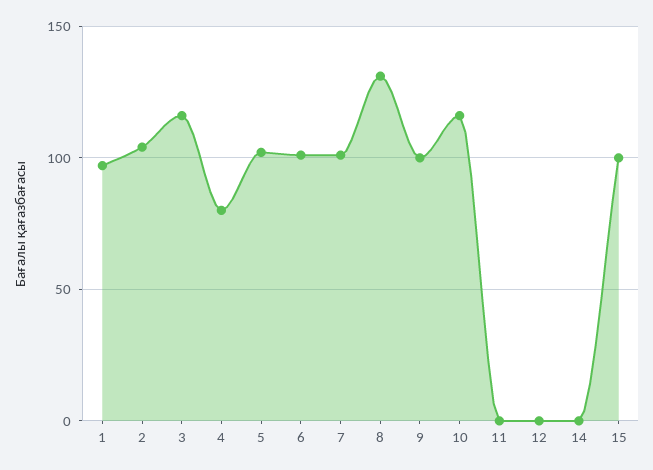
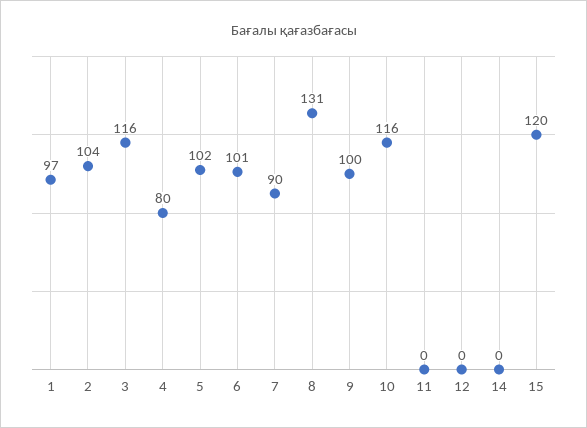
  {
    "1": 97,
    "2": 104,
    "3": 116,
    "4": 80,
    "5": 102,
    "6": 101,
-   "7": 100,
+   "7": 90,
    "8": 131,
    "9": 100,
    "10": 116,
    "11": 0,
    "12": 0,
    "14": 0,
-   "15": 100
+   "15": 120
  }

